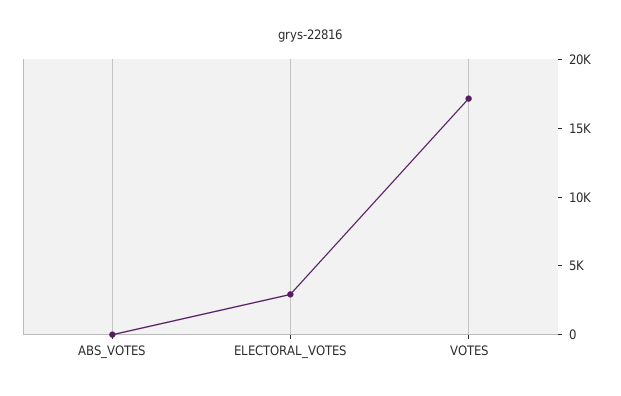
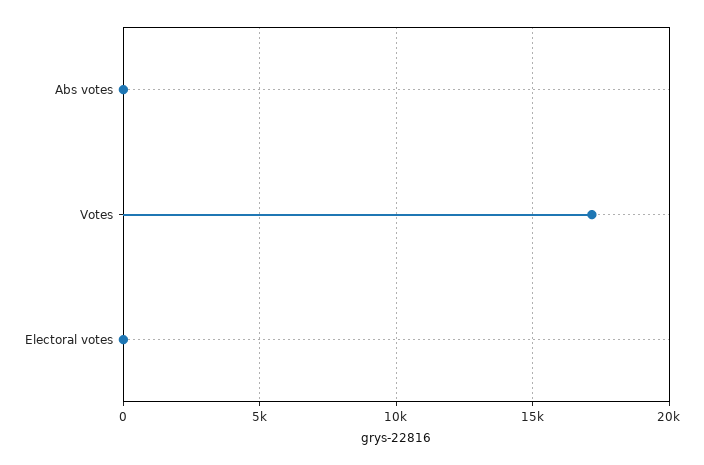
  {
    "ABS_VOTES": 0,
-   "ELECTORAL_VOTES": 3000,
+   "ELECTORAL_VOTES": 0,
    "VOTES": 17000
  }

